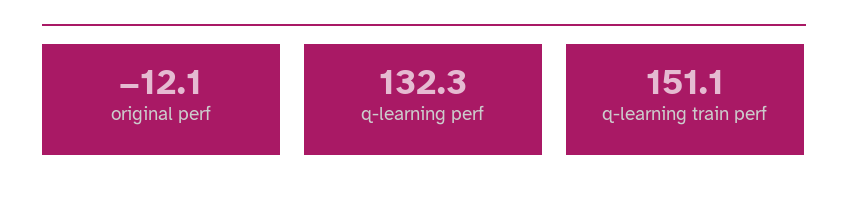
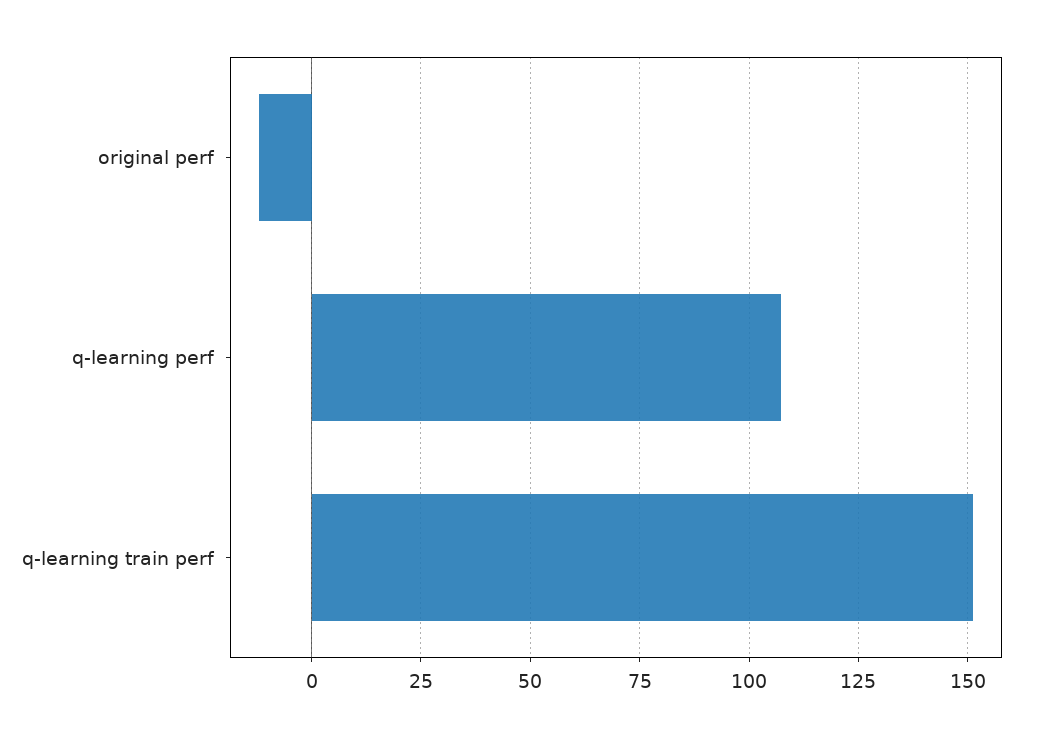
  {
    "original perf": -12.1,
-   "q-learning perf": 132.3,
+   "q-learning perf": 107.5,
    "q-learning train perf": 151.1
  }

